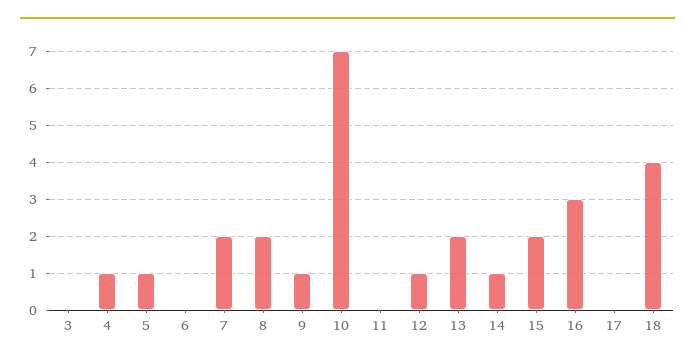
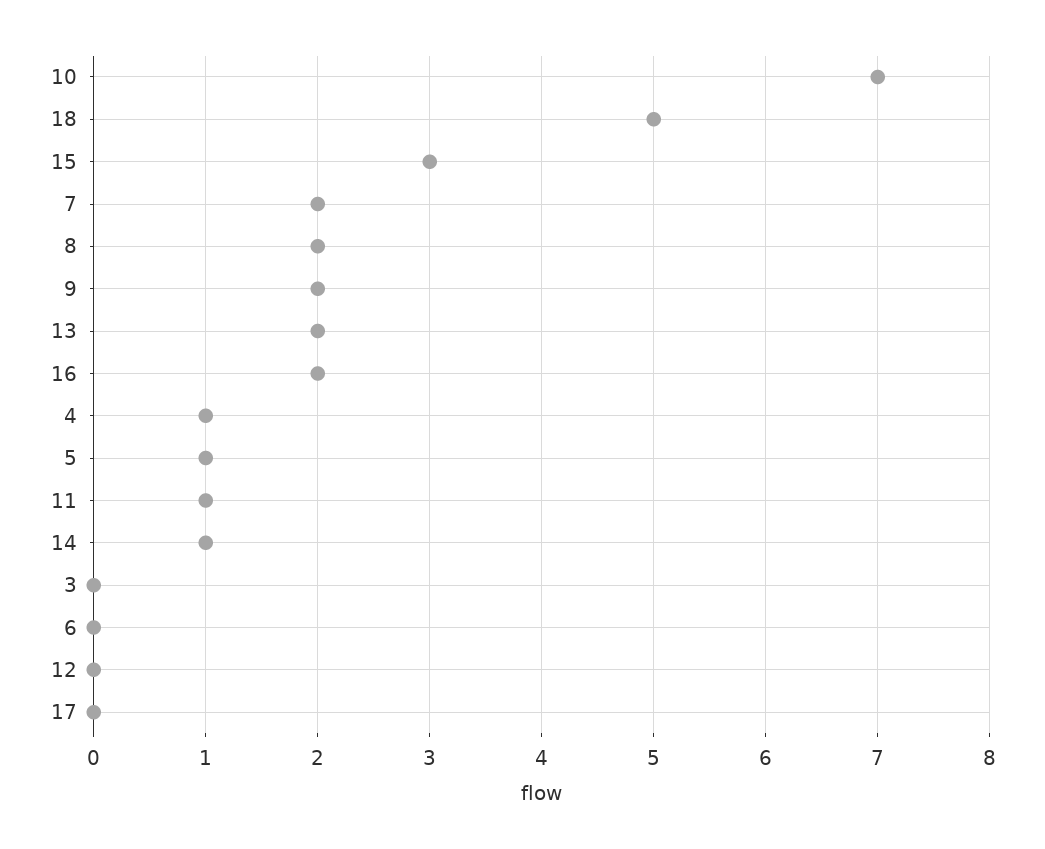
  {
    "3": 0,
    "4": 1,
    "5": 1,
    "6": 0,
    "7": 2,
    "8": 2,
-   "9": 1,
+   "9": 2,
    "10": 7,
-   "11": 0,
+   "11": 1,
-   "12": 1,
+   "12": 0,
    "13": 2,
    "14": 1,
-   "15": 2,
+   "15": 3,
-   "16": 3,
+   "16": 2,
    "17": 0,
-   "18": 4
+   "18": 5
  }

